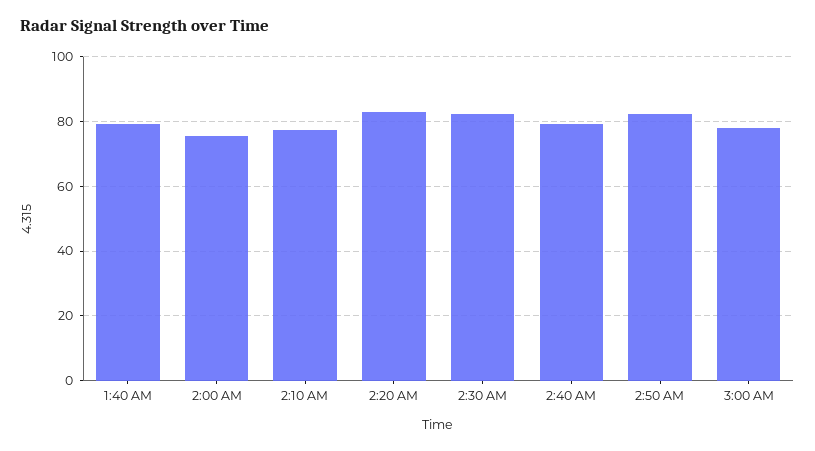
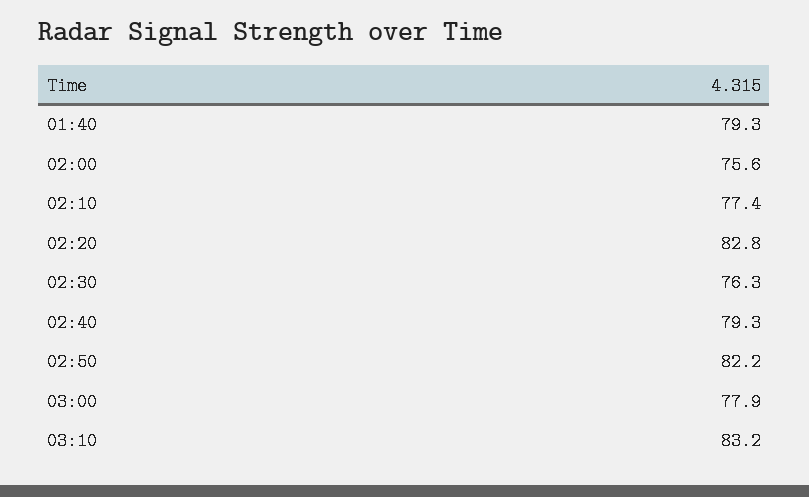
  {
    "1:40 AM": 79.3,
    "2:00 AM": 75.6,
    "2:10 AM": 77.4,
    "2:20 AM": 82.8,
-   "2:30 AM": 82,
+   "2:30 AM": 76.3,
    "2:40 AM": 79.3,
    "2:50 AM": 82.2,
-   "3:00 AM": 77.9
+   "3:00 AM": 77.9,
+   "03:10": 83.2
  }

